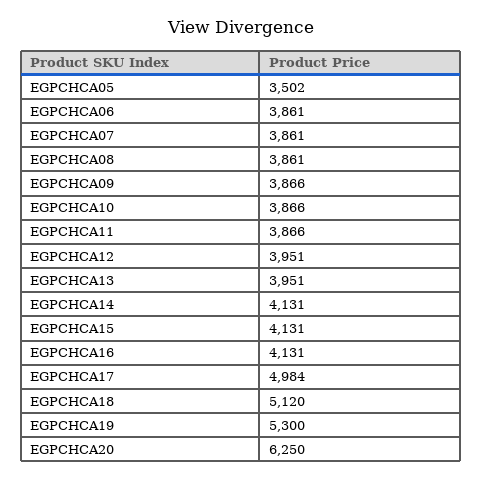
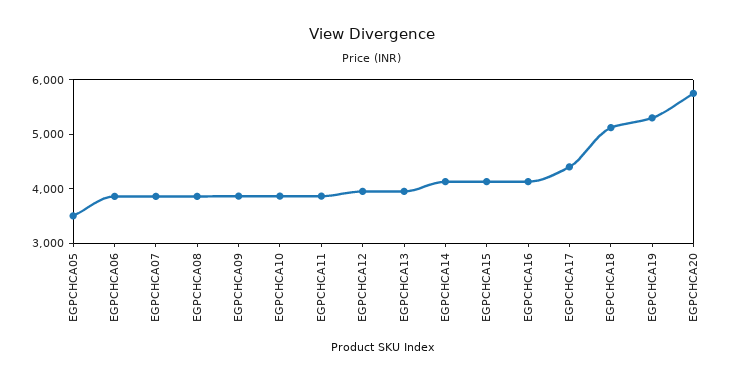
  {
    "EGPCHCA05": 3502,
    "EGPCHCA06": 3861,
    "EGPCHCA07": 3861,
    "EGPCHCA08": 3861,
    "EGPCHCA09": 3866,
    "EGPCHCA10": 3866,
    "EGPCHCA11": 3866,
    "EGPCHCA12": 3951,
    "EGPCHCA13": 3951,
    "EGPCHCA14": 4131,
    "EGPCHCA15": 4131,
    "EGPCHCA16": 4131,
-   "EGPCHCA17": 4984,
+   "EGPCHCA17": 4400,
    "EGPCHCA18": 5120,
    "EGPCHCA19": 5300,
-   "EGPCHCA20": 6250
+   "EGPCHCA20": 5800
  }

